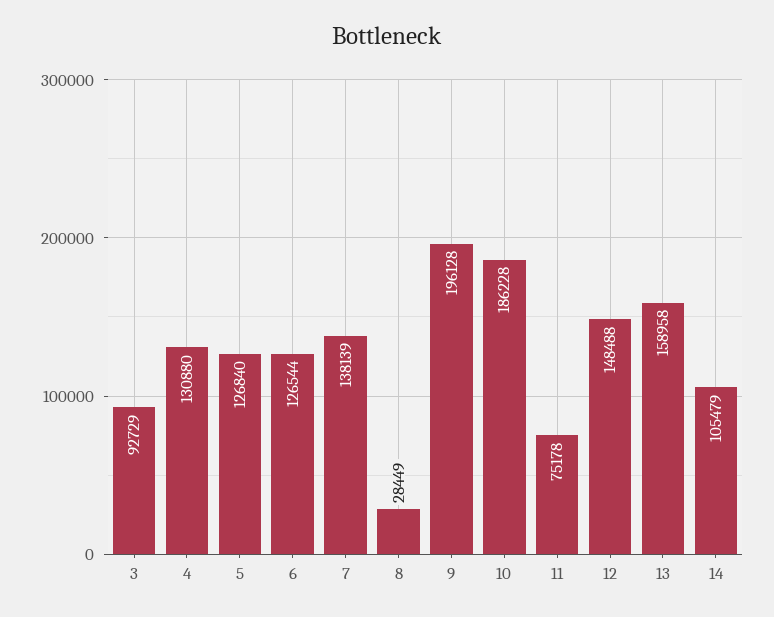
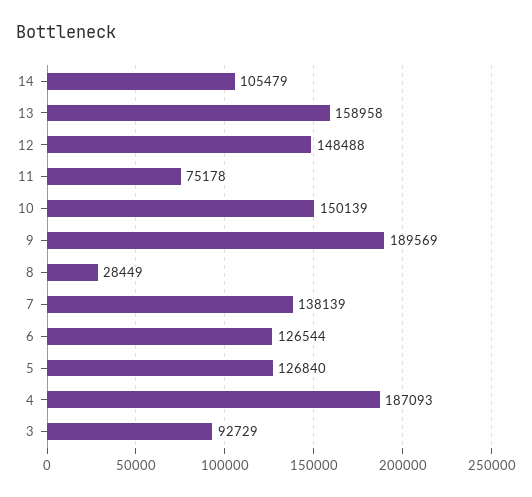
  {
    "3": 92729,
-   "4": 130880,
+   "4": 187093,
    "5": 126840,
    "6": 126544,
    "7": 138139,
    "8": 28449,
-   "9": 196128,
+   "9": 189569,
-   "10": 186228,
+   "10": 150139,
    "11": 75178,
    "12": 148488,
    "13": 158958,
    "14": 105479
  }

